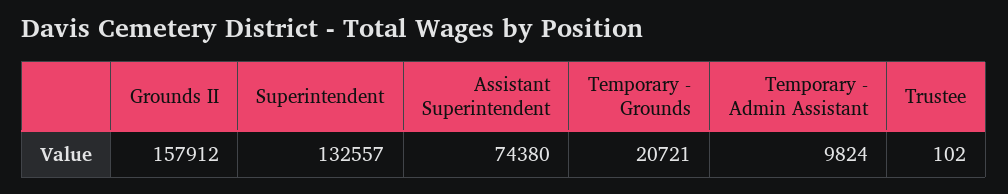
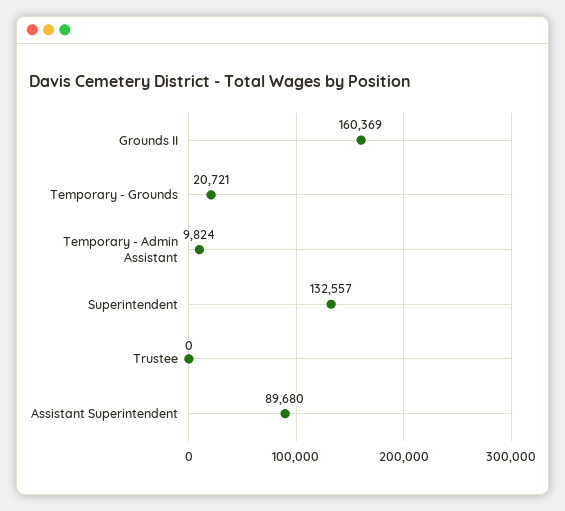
  {
-   "Grounds II": 157912,
+   "Grounds II": 160369,
    "Superintendent": 132557,
-   "Assistant Superintendent": 74380,
+   "Assistant Superintendent": 89680,
    "Temporary - Grounds": 20721,
    "Temporary - Admin Assistant": 9824,
-   "Trustee": 102
+   "Trustee": 0
  }

